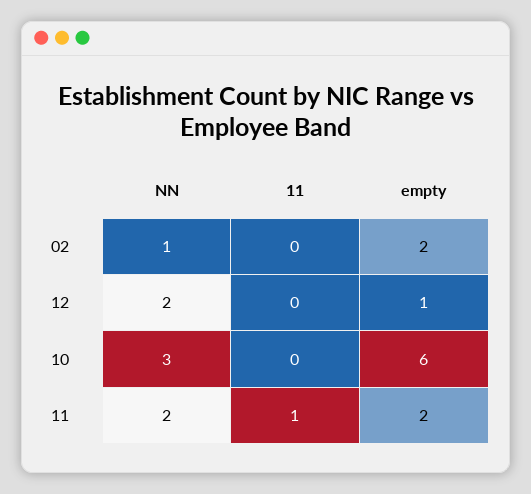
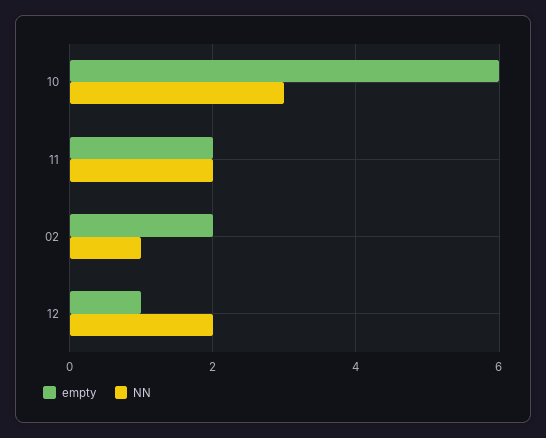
  {
    "NN": {
      "02": 1,
      "12": 2,
      "10": 3,
      "11": 2
    },
-   "11": {
-     "02": 0,
-     "12": 0,
-     "10": 0,
-     "11": 1
-   },
    "empty": {
      "02": 2,
      "12": 1,
      "10": 6,
      "11": 2
    }
  }

